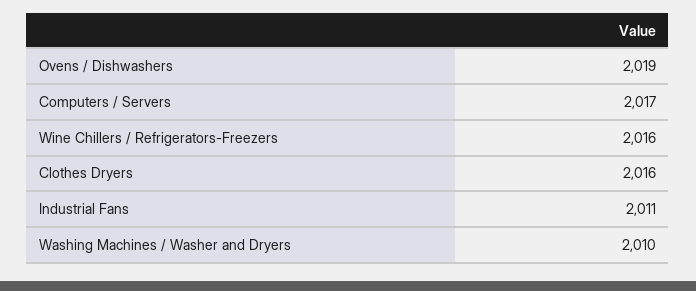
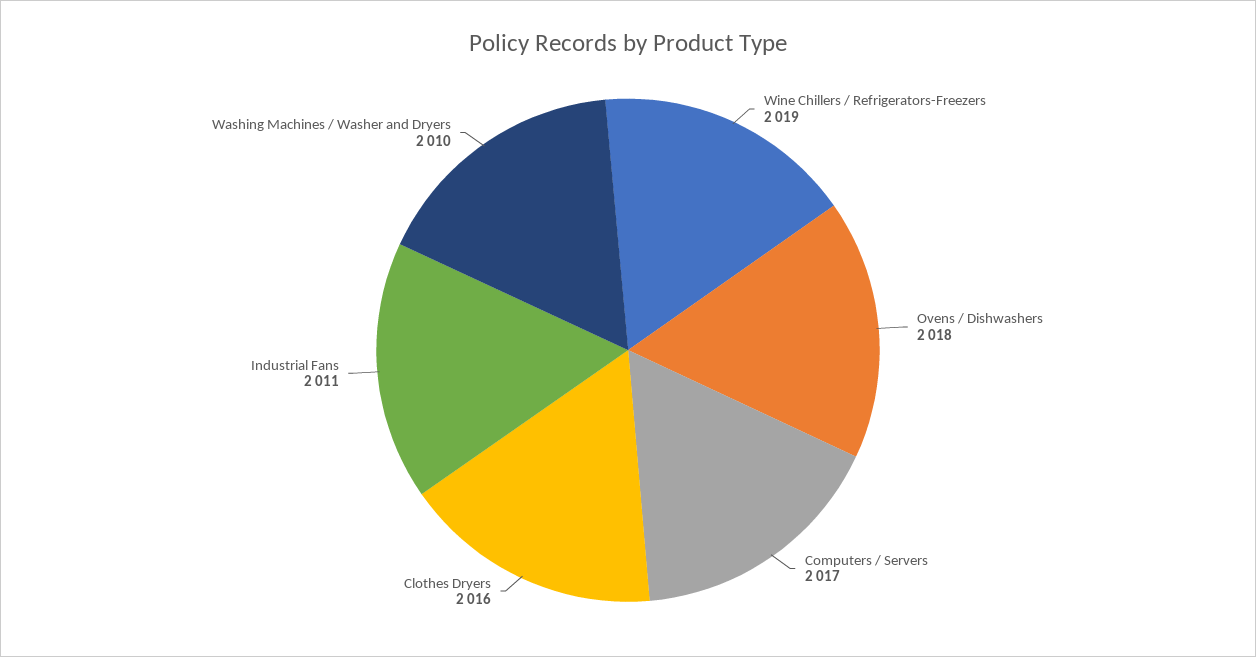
  {
-   "Ovens / Dishwashers": 2019,
+   "Ovens / Dishwashers": 2018,
    "Computers / Servers": 2017,
-   "Wine Chillers / Refrigerators-Freezers": 2016,
+   "Wine Chillers / Refrigerators-Freezers": 2019,
    "Clothes Dryers": 2016,
    "Industrial Fans": 2011,
    "Washing Machines / Washer and Dryers": 2010
  }

